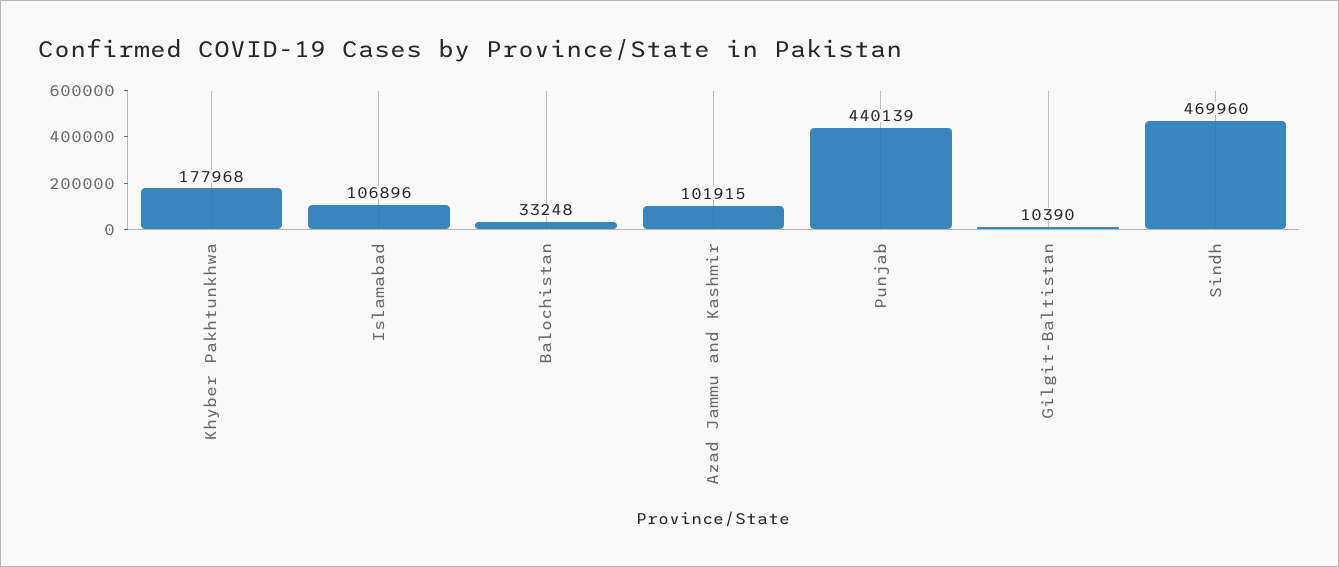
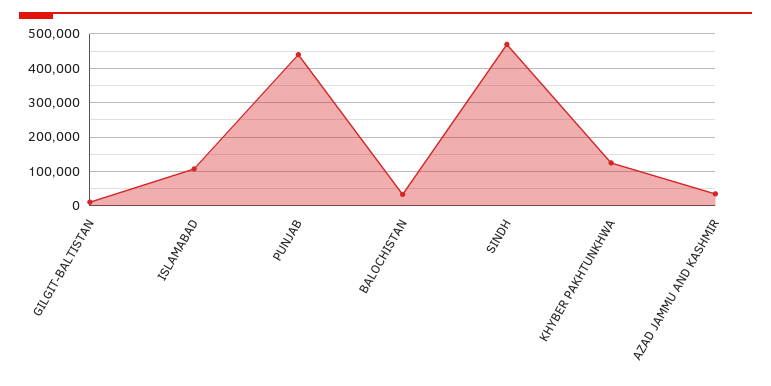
  {
-   "Khyber Pakhtunkhwa": 177968,
+   "Khyber Pakhtunkhwa": 120000,
    "Islamabad": 106896,
    "Balochistan": 33248,
-   "Azad Jammu and Kashmir": 101915,
+   "Azad Jammu and Kashmir": 40000,
    "Punjab": 440139,
    "Gilgit-Baltistan": 10390,
    "Sindh": 469960
  }

